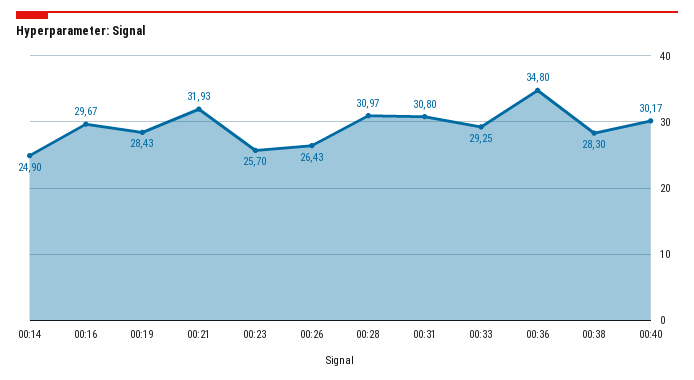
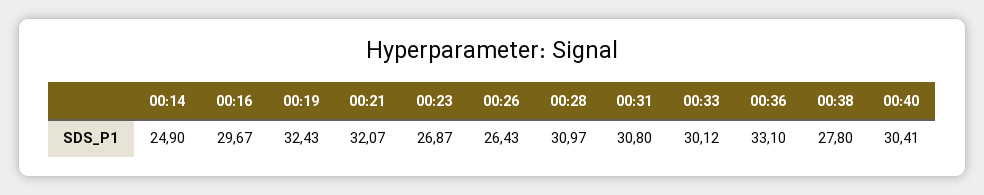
  {
    "00:14": 24.9,
    "00:16": 29.67,
-   "00:19": 28.43,
+   "00:19": 32.43,
-   "00:21": 31.93,
+   "00:21": 32.07,
-   "00:23": 25.7,
+   "00:23": 26.87,
    "00:26": 26.43,
    "00:28": 30.97,
    "00:31": 30.8,
-   "00:33": 29.25,
+   "00:33": 30.12,
-   "00:36": 34.8,
+   "00:36": 33.1,
-   "00:38": 28.3,
+   "00:38": 27.8,
-   "00:40": 30.17
+   "00:40": 30.41
  }

